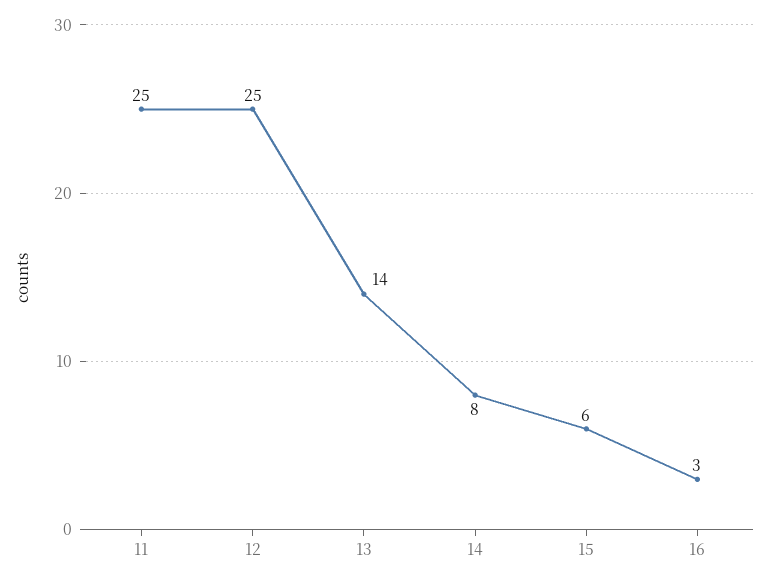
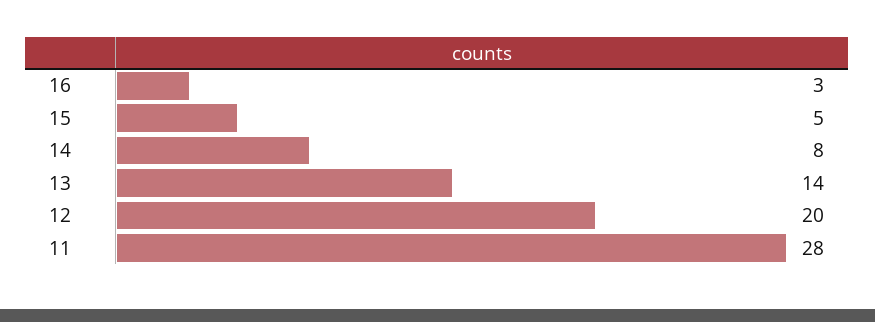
  {
-   "11": 25,
+   "11": 28,
-   "12": 25,
+   "12": 20,
    "13": 14,
    "14": 8,
-   "15": 6,
+   "15": 5,
    "16": 3
  }

